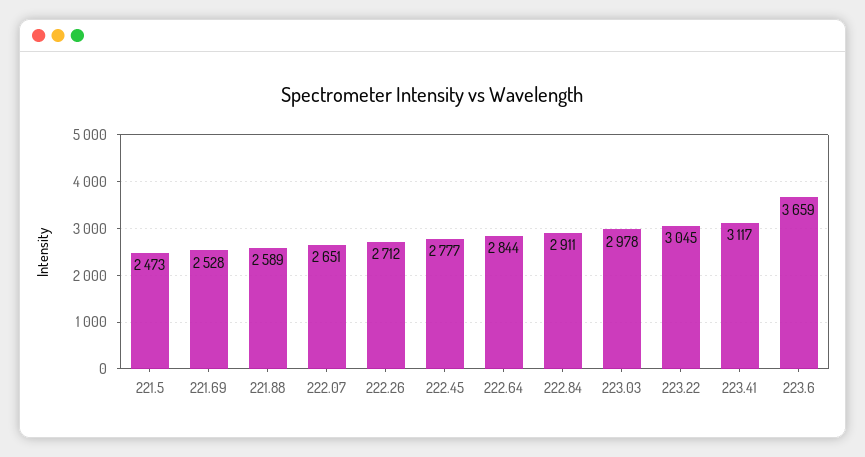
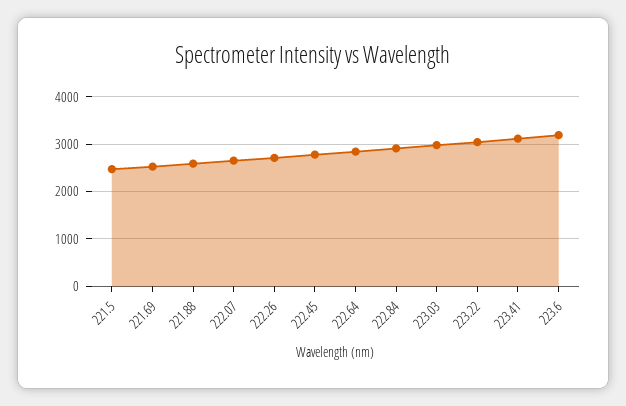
  {
    "221.5": 2473,
    "221.69": 2528,
    "221.88": 2589,
    "222.07": 2651,
    "222.26": 2712,
    "222.45": 2777,
    "222.64": 2844,
    "222.84": 2911,
    "223.03": 2978,
    "223.22": 3045,
    "223.41": 3117,
-   "223.6": 3659
+   "223.6": 3200
  }

